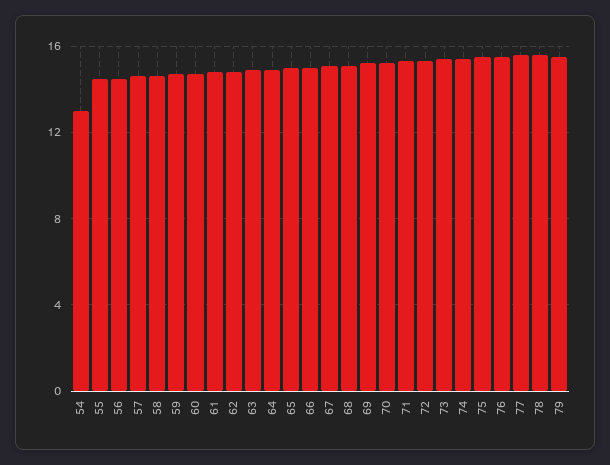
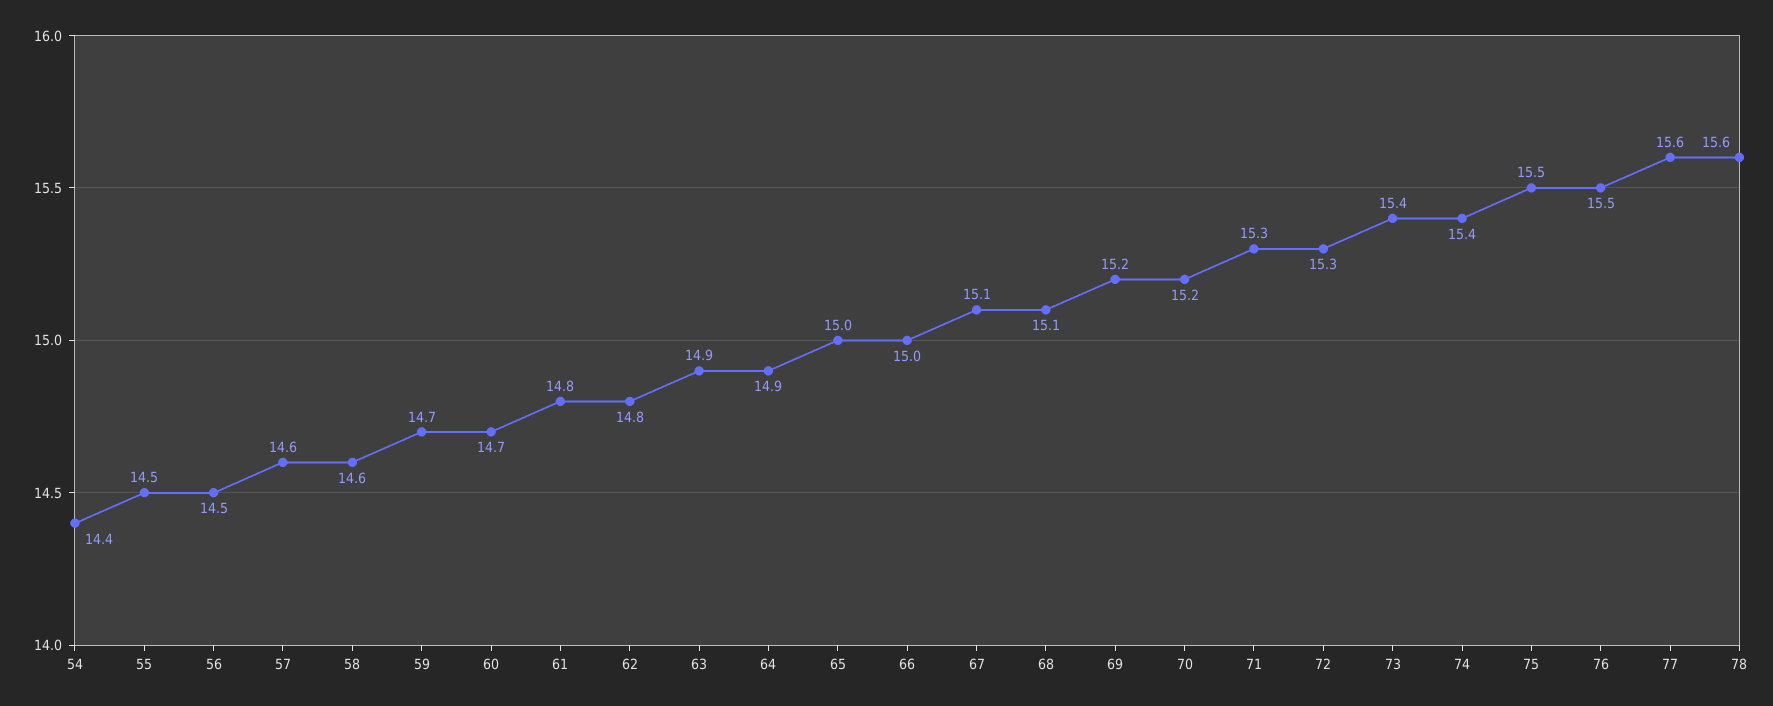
  {
-   "54": 13,
+   "54": 14.4,
    "55": 14.5,
    "56": 14.5,
    "57": 14.6,
    "58": 14.6,
    "59": 14.7,
    "60": 14.7,
    "61": 14.8,
    "62": 14.8,
    "63": 14.9,
    "64": 14.9,
    "65": 15,
    "66": 15,
    "67": 15.1,
    "68": 15.1,
    "69": 15.2,
    "70": 15.2,
    "71": 15.3,
    "72": 15.3,
    "73": 15.4,
    "74": 15.4,
    "75": 15.5,
    "76": 15.5,
    "77": 15.6,
-   "78": 15.6,
+   "78": 15.6
-   "79": 15.5
  }

